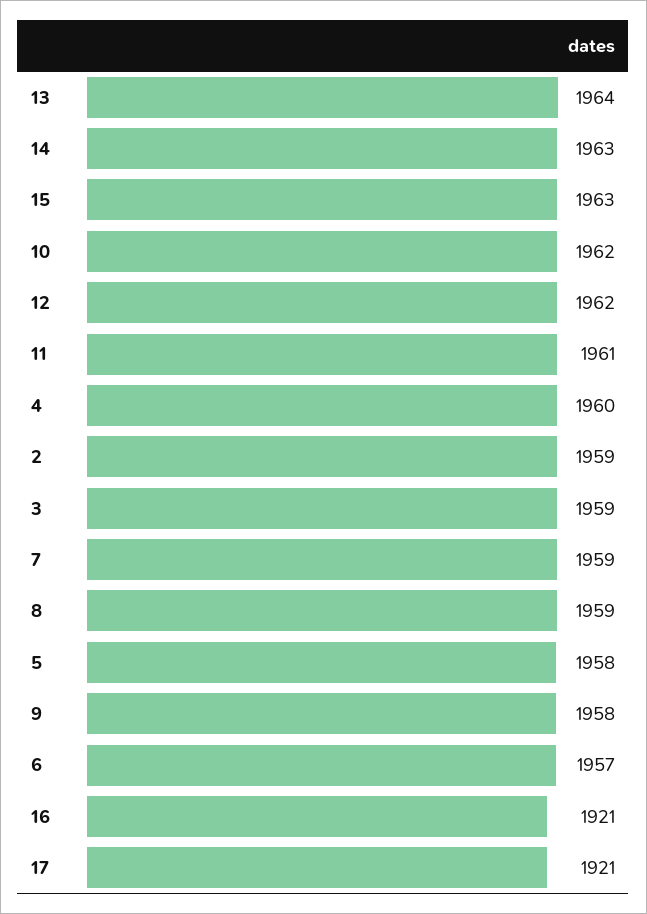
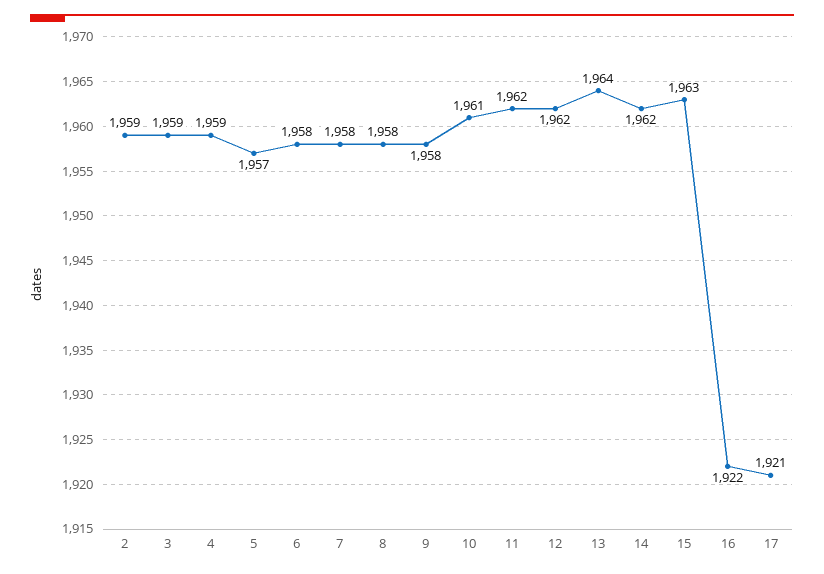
  {
    "13": 1964,
-   "14": 1963,
+   "14": 1962,
    "15": 1963,
-   "10": 1962,
+   "10": 1961,
    "12": 1962,
-   "11": 1961,
+   "11": 1962,
-   "4": 1960,
+   "4": 1959,
    "2": 1959,
    "3": 1959,
-   "7": 1959,
+   "7": 1958,
-   "8": 1959,
+   "8": 1958,
-   "5": 1958,
+   "5": 1957,
    "9": 1958,
-   "6": 1957,
+   "6": 1958,
-   "16": 1921,
+   "16": 1922,
    "17": 1921
  }

